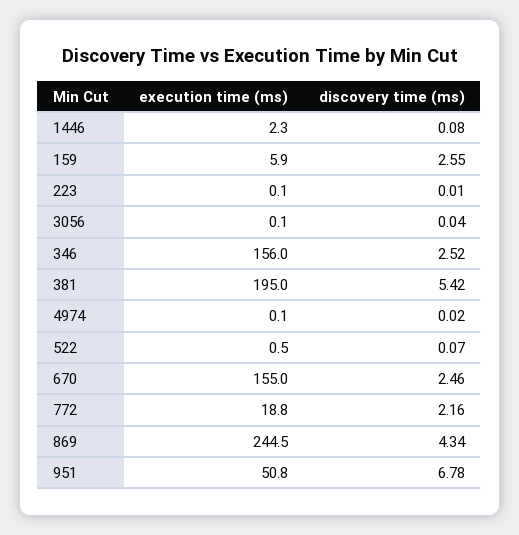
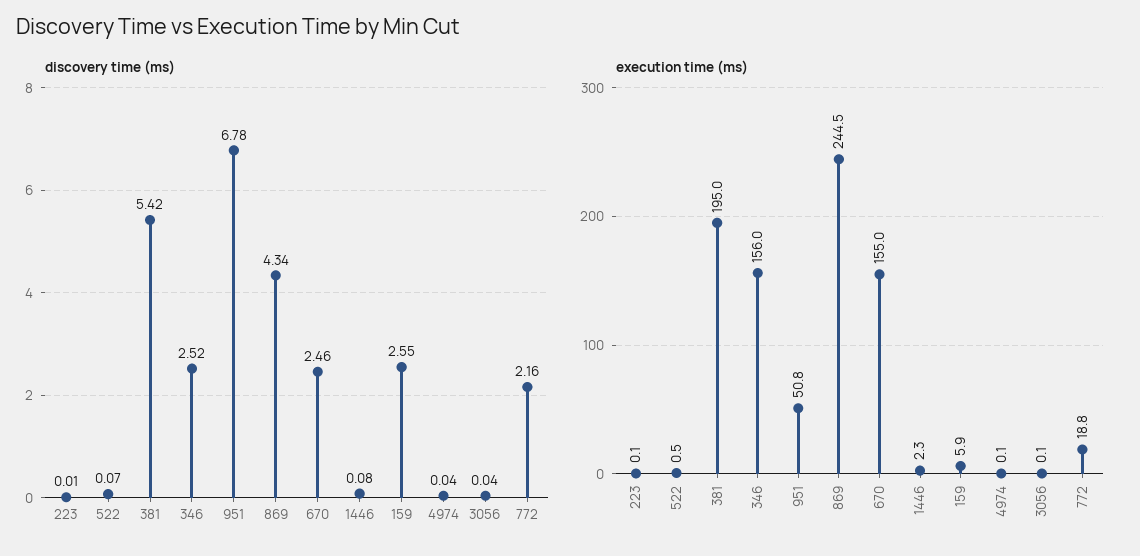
  {
    "execution time (ms)": {
      "1446": 2.3,
      "159": 5.9,
      "223": 0.1,
      "3056": 0.1,
      "346": 156,
      "381": 195,
      "4974": 0.1,
      "522": 0.5,
      "670": 155,
      "772": 18.8,
      "869": 244.5,
      "951": 50.8
    },
    "discovery time (ms)": {
      "1446": 0.08,
      "159": 2.55,
      "223": 0.01,
      "3056": 0.04,
      "346": 2.52,
      "381": 5.42,
-     "4974": 0.02,
+     "4974": 0.04,
      "522": 0.07,
      "670": 2.46,
      "772": 2.16,
      "869": 4.34,
      "951": 6.78
    }
  }

